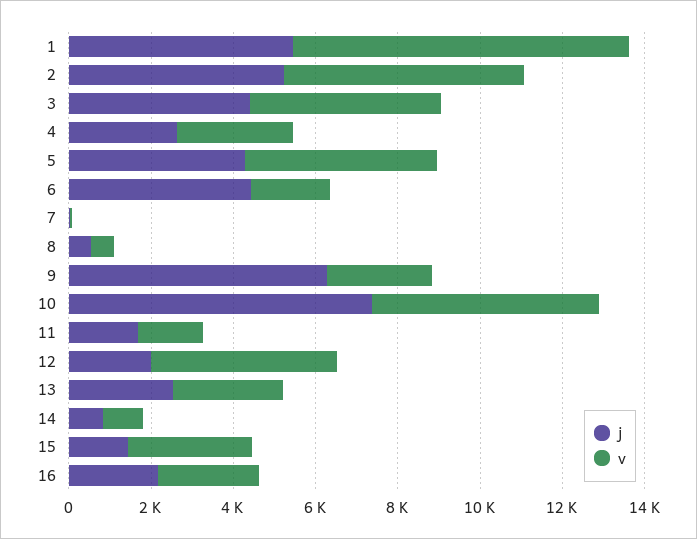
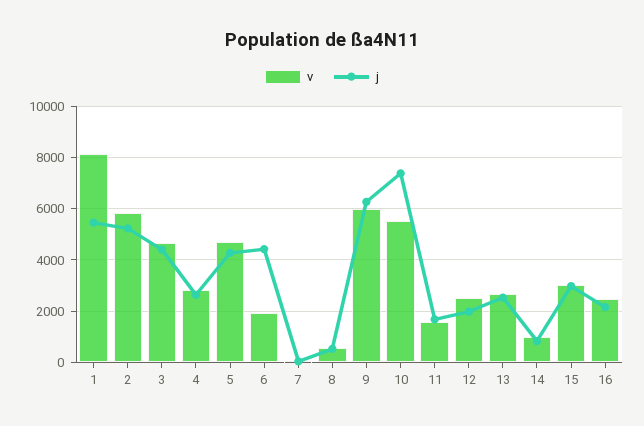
  {
    "j": {
      "1": 5500,
      "2": 5250,
      "3": 4500,
      "4": 2750,
      "5": 4250,
      "6": 4500,
      "7": 0,
      "8": 500,
      "9": 6250,
      "10": 7500,
      "11": 1750,
      "12": 2000,
      "13": 2500,
      "14": 750,
-     "15": 1500,
+     "15": 3000,
      "16": 2250
    },
    "v": {
      "1": 8250,
      "2": 5750,
      "3": 4750,
      "4": 2750,
      "5": 4750,
      "6": 2000,
      "7": 0,
      "8": 500,
-     "9": 2500,
+     "9": 6000,
      "10": 5500,
      "11": 1500,
-     "12": 4500,
+     "12": 2500,
      "13": 2750,
      "14": 1000,
      "15": 3000,
      "16": 2500
    }
  }

